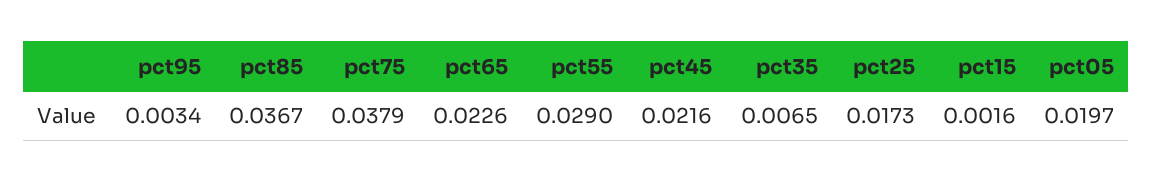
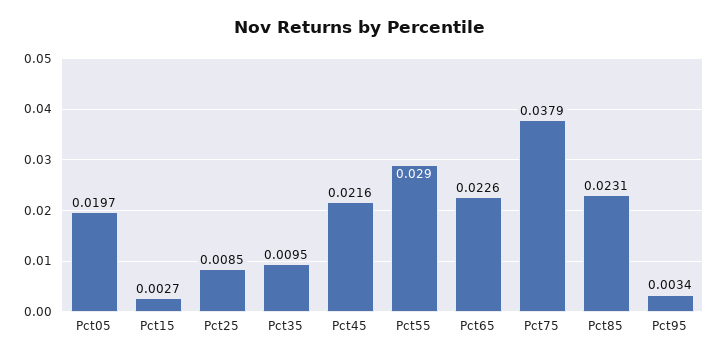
  {
    "pct95": 0.0034,
-   "pct85": 0.0367,
+   "pct85": 0.0231,
    "pct75": 0.0379,
    "pct65": 0.0226,
    "pct55": 0.029,
    "pct45": 0.0216,
-   "pct35": 0.0065,
+   "pct35": 0.0095,
-   "pct25": 0.0173,
+   "pct25": 0.0085,
-   "pct15": 0.0016,
+   "pct15": 0.0027,
    "pct05": 0.0197
  }

